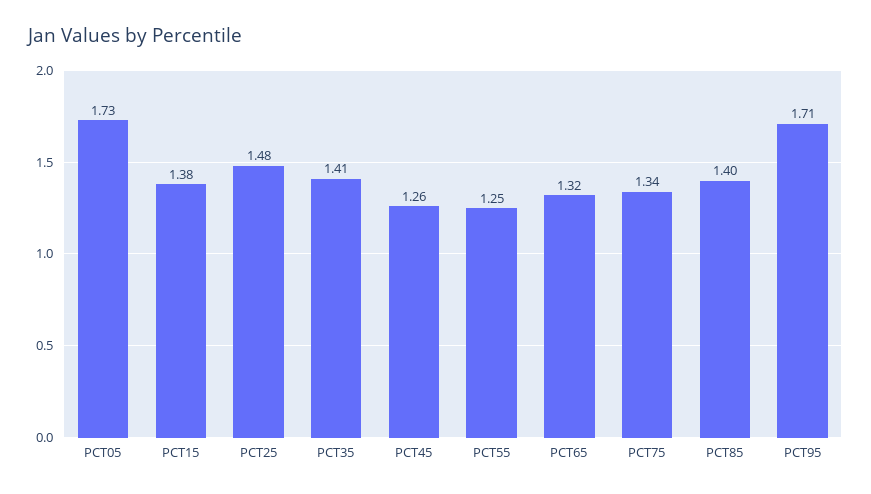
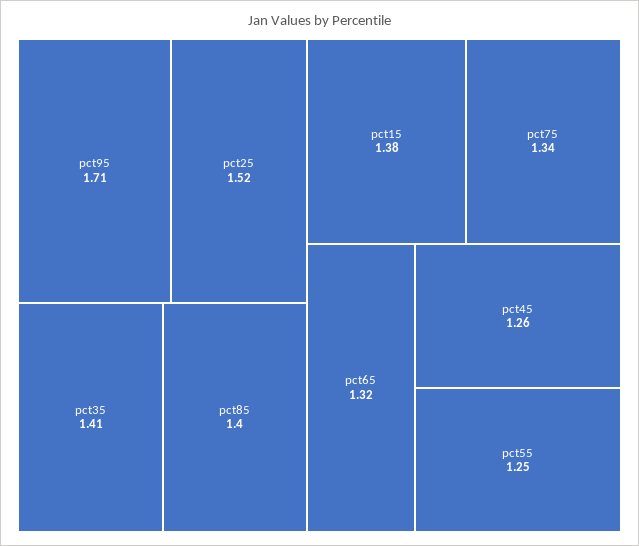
  {
-   "PCT05": 1.73,
    "PCT15": 1.38,
-   "PCT25": 1.48,
+   "PCT25": 1.52,
    "PCT35": 1.41,
    "PCT45": 1.26,
    "PCT55": 1.25,
    "PCT65": 1.32,
    "PCT75": 1.34,
    "PCT85": 1.4,
    "PCT95": 1.71
  }

